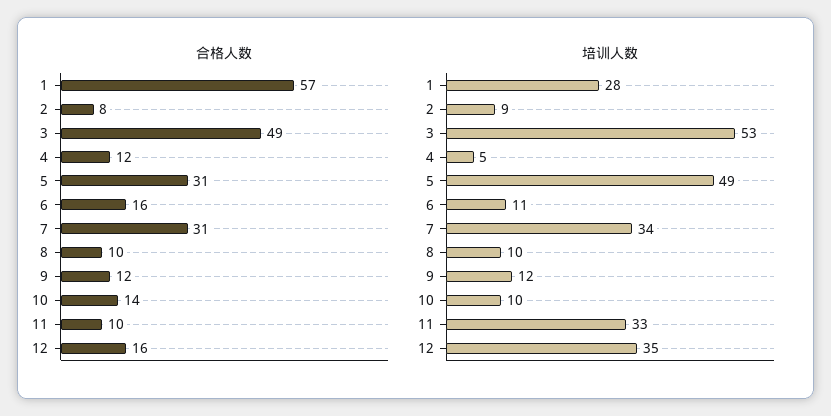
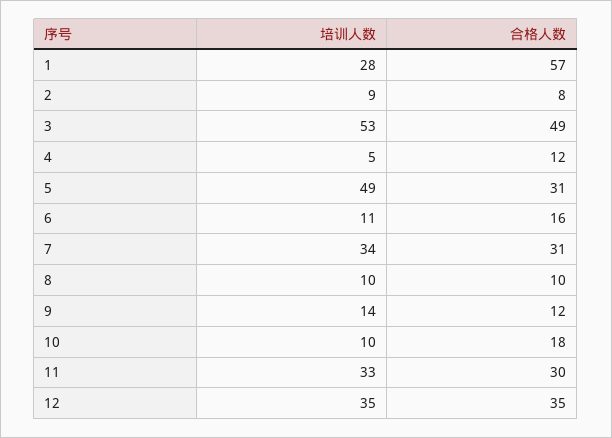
  {
    "合格人数": {
      "1": 57,
      "2": 8,
      "3": 49,
      "4": 12,
      "5": 31,
      "6": 16,
      "7": 31,
      "8": 10,
      "9": 12,
-     "10": 14,
+     "10": 18,
-     "11": 10,
+     "11": 30,
-     "12": 16
+     "12": 35
    },
    "培训人数": {
      "1": 28,
      "2": 9,
      "3": 53,
      "4": 5,
      "5": 49,
      "6": 11,
      "7": 34,
      "8": 10,
-     "9": 12,
+     "9": 14,
      "10": 10,
      "11": 33,
      "12": 35
    }
  }

